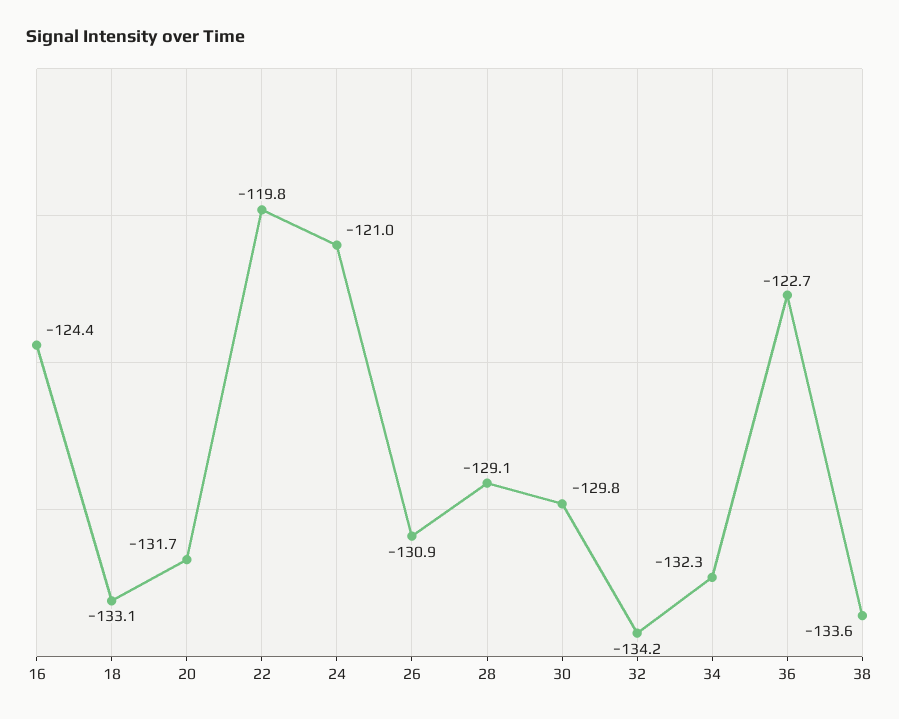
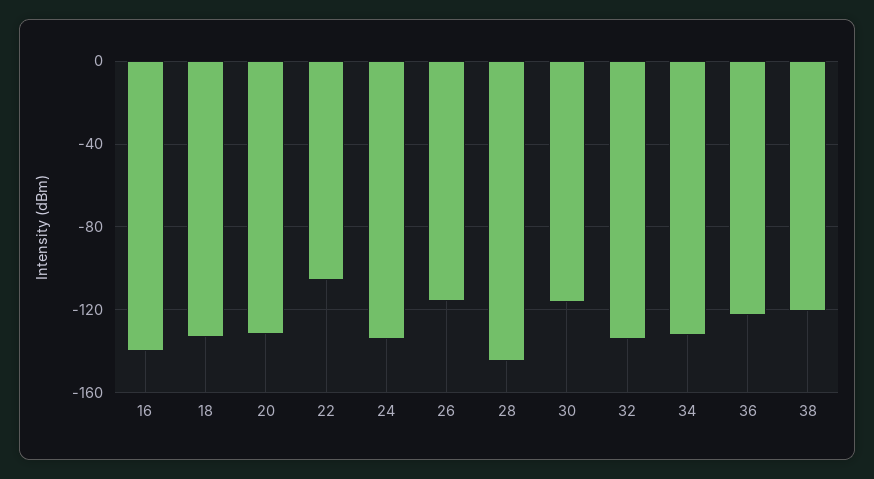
  {
-   "16": -124.4,
+   "16": -140,
    "18": -133.1,
    "20": -131.7,
-   "22": -119.8,
+   "22": -105,
-   "24": -121,
+   "24": -135,
-   "26": -130.9,
+   "26": -115,
-   "28": -129.1,
+   "28": -145,
-   "30": -129.8,
+   "30": -115,
    "32": -134.2,
    "34": -132.3,
    "36": -122.7,
-   "38": -133.6
+   "38": -120
  }

